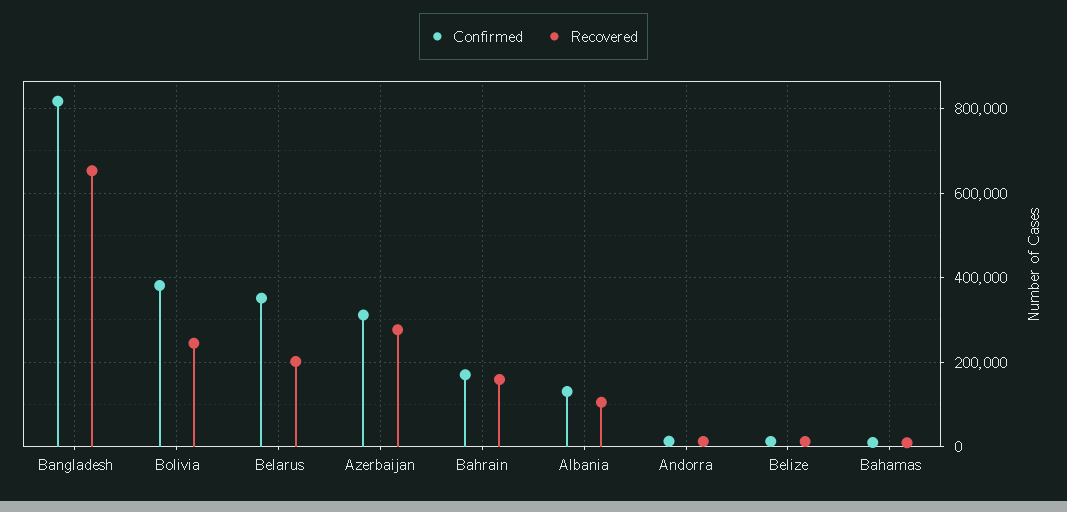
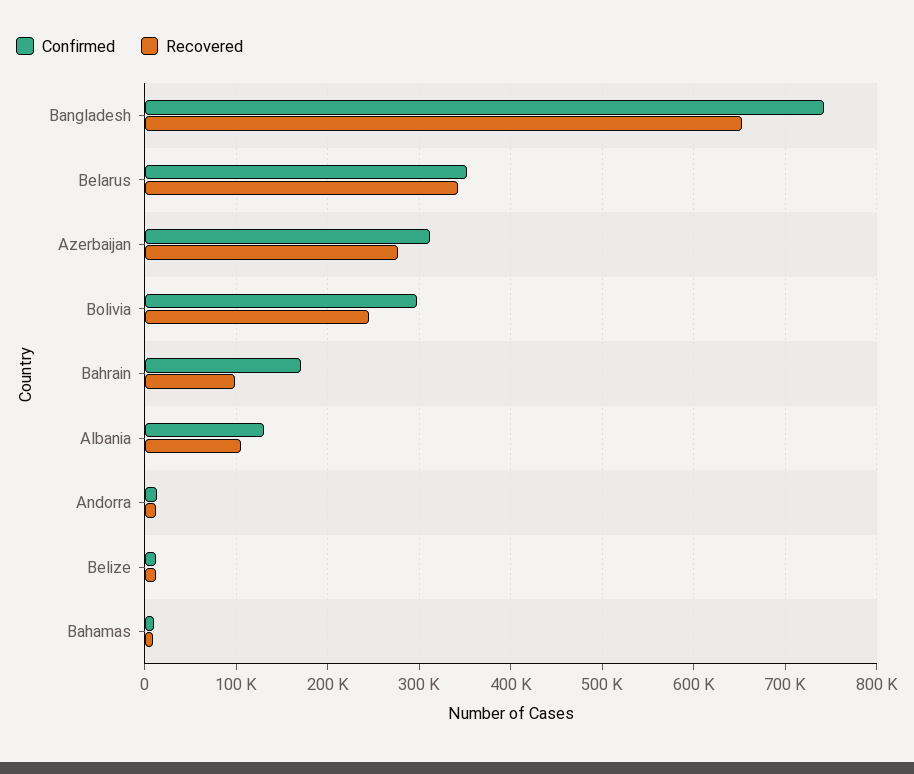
  {
    "Confirmed": {
-     "Bangladesh": 820000,
+     "Bangladesh": 740000,
-     "Bolivia": 380000,
+     "Bolivia": 300000,
      "Belarus": 350000,
      "Azerbaijan": 310000,
      "Bahrain": 170000,
      "Albania": 130000,
      "Andorra": 10000,
      "Belize": 10000,
      "Bahamas": 10000
    },
    "Recovered": {
      "Bangladesh": 650000,
      "Bolivia": 240000,
-     "Belarus": 200000,
+     "Belarus": 340000,
      "Azerbaijan": 280000,
-     "Bahrain": 160000,
+     "Bahrain": 100000,
      "Albania": 110000,
      "Andorra": 10000,
      "Belize": 10000,
      "Bahamas": 10000
    }
  }

